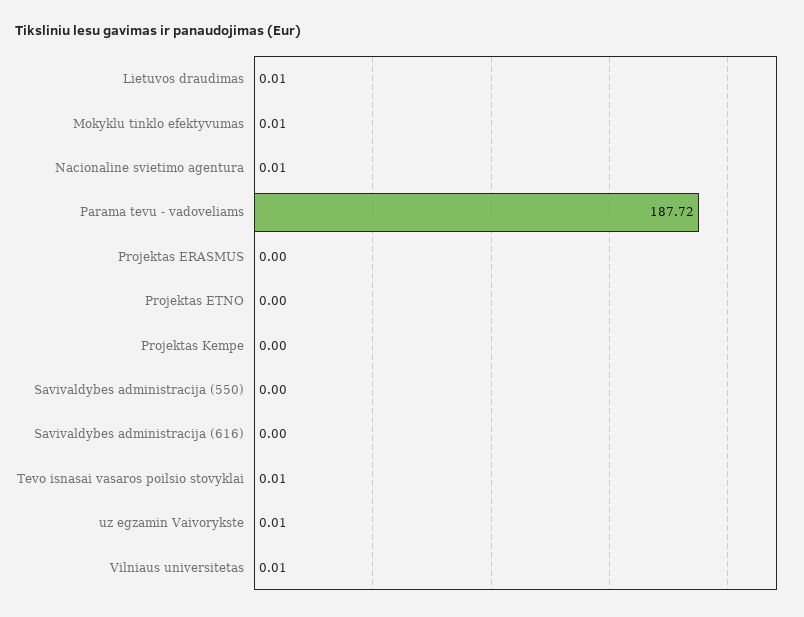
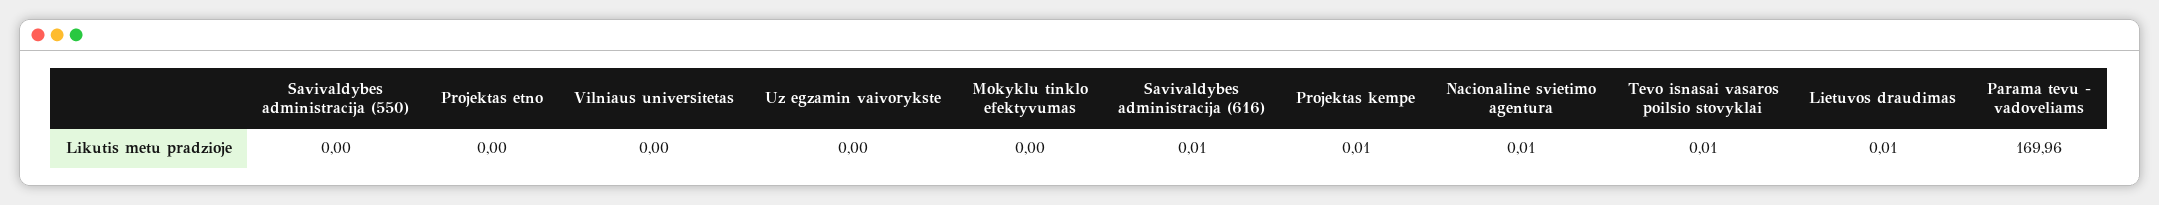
  {
    "Lietuvos draudimas": 0.01,
-   "Mokyklu tinklo efektyvumas": 0.01,
+   "Mokyklu tinklo efektyvumas": 0,
    "Nacionaline svietimo agentura": 0.01,
-   "Parama tevu - vadoveliams": 187.72,
+   "Parama tevu - vadoveliams": 169.96,
-   "Projektas ERASMUS": 0,
    "Projektas ETNO": 0,
-   "Projektas Kempe": 0,
+   "Projektas Kempe": 0.01,
    "Savivaldybes administracija (550)": 0,
-   "Savivaldybes administracija (616)": 0,
+   "Savivaldybes administracija (616)": 0.01,
    "Tevo isnasai vasaros poilsio stovyklai": 0.01,
-   "uz egzamin Vaivorykste": 0.01,
+   "uz egzamin Vaivorykste": 0,
-   "Vilniaus universitetas": 0.01
+   "Vilniaus universitetas": 0
  }

